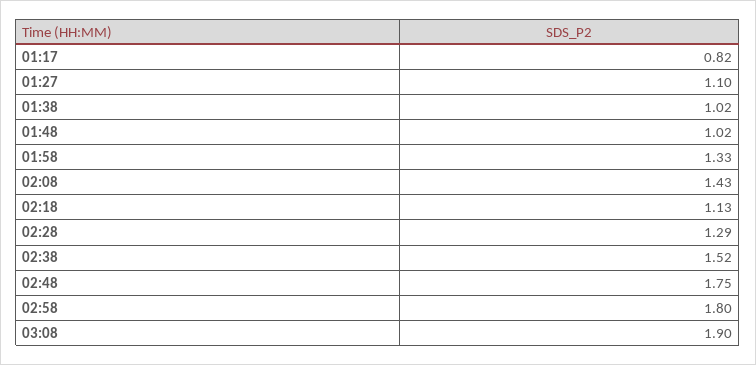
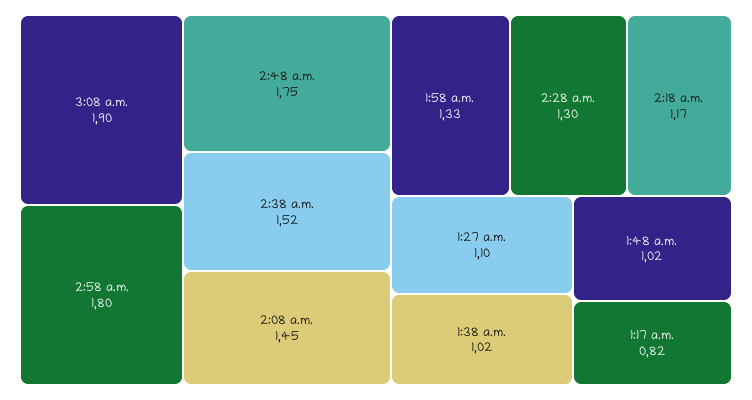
  {
    "01:17": 0.82,
    "01:27": 1.1,
    "01:38": 1.02,
    "01:48": 1.02,
    "01:58": 1.33,
-   "02:08": 1.43,
+   "02:08": 1.45,
-   "02:18": 1.13,
+   "02:18": 1.17,
-   "02:28": 1.29,
+   "02:28": 1.3,
    "02:38": 1.52,
    "02:48": 1.75,
    "02:58": 1.8,
    "03:08": 1.9
  }

